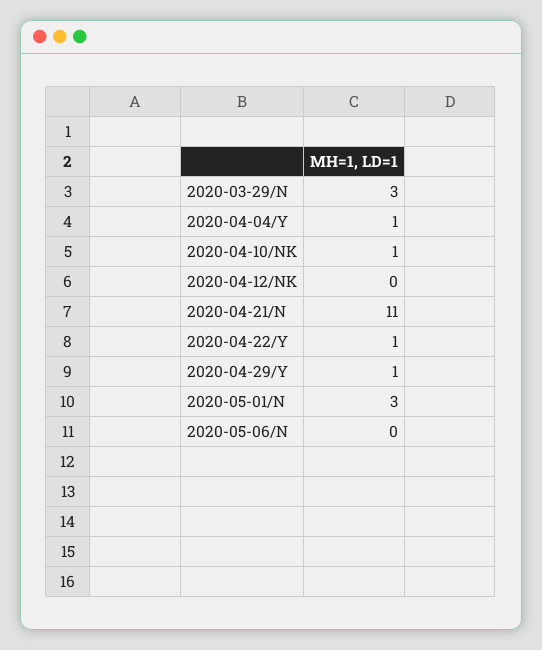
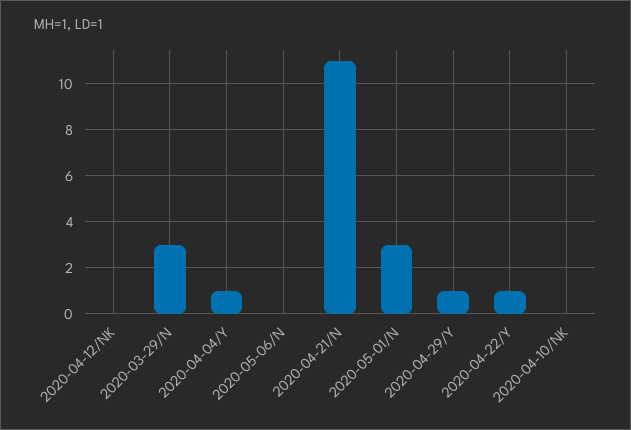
  {
    "2020-03-29/N": 3,
    "2020-04-04/Y": 1,
-   "2020-04-10/NK": 1,
+   "2020-04-10/NK": 0,
    "2020-04-12/NK": 0,
    "2020-04-21/N": 11,
    "2020-04-22/Y": 1,
    "2020-04-29/Y": 1,
    "2020-05-01/N": 3,
    "2020-05-06/N": 0
  }

